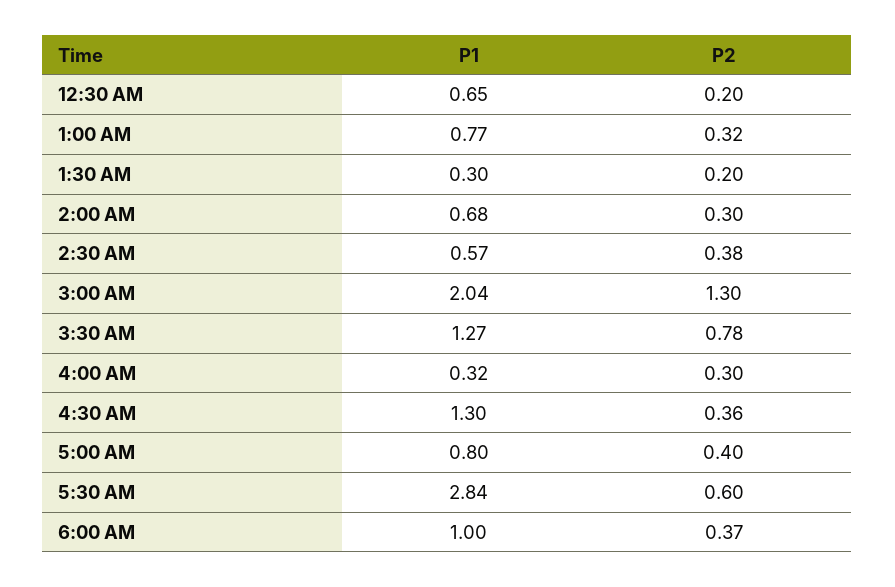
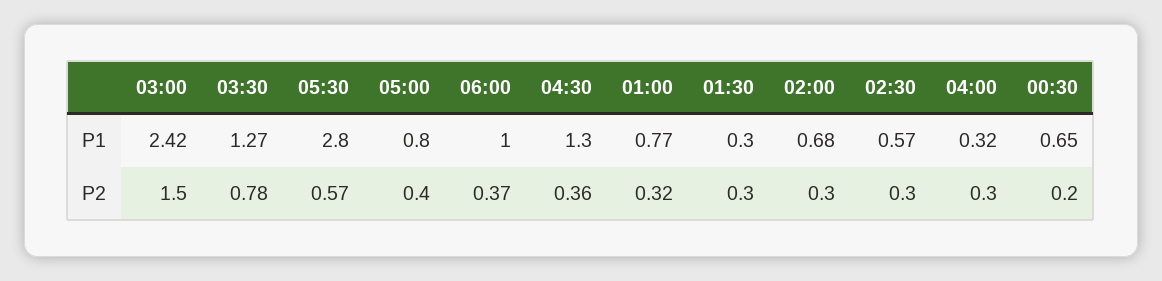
  {
    "P1": {
      "12:30 AM": 0.65,
      "1:00 AM": 0.77,
      "1:30 AM": 0.3,
      "2:00 AM": 0.68,
      "2:30 AM": 0.57,
-     "3:00 AM": 2.04,
+     "3:00 AM": 2.42,
      "3:30 AM": 1.27,
      "4:00 AM": 0.32,
      "4:30 AM": 1.3,
      "5:00 AM": 0.8,
-     "5:30 AM": 2.84,
+     "5:30 AM": 2.8,
      "6:00 AM": 1
    },
    "P2": {
      "12:30 AM": 0.2,
      "1:00 AM": 0.32,
-     "1:30 AM": 0.2,
+     "1:30 AM": 0.3,
      "2:00 AM": 0.3,
-     "2:30 AM": 0.38,
+     "2:30 AM": 0.3,
-     "3:00 AM": 1.3,
+     "3:00 AM": 1.5,
      "3:30 AM": 0.78,
      "4:00 AM": 0.3,
      "4:30 AM": 0.36,
      "5:00 AM": 0.4,
-     "5:30 AM": 0.6,
+     "5:30 AM": 0.57,
      "6:00 AM": 0.37
    }
  }

